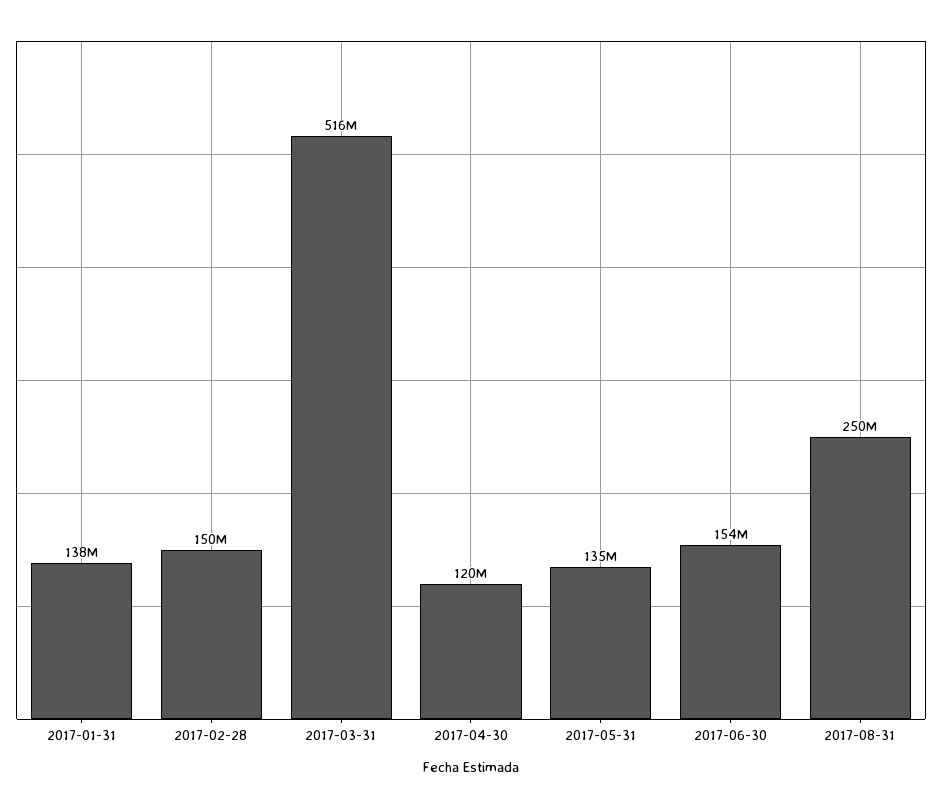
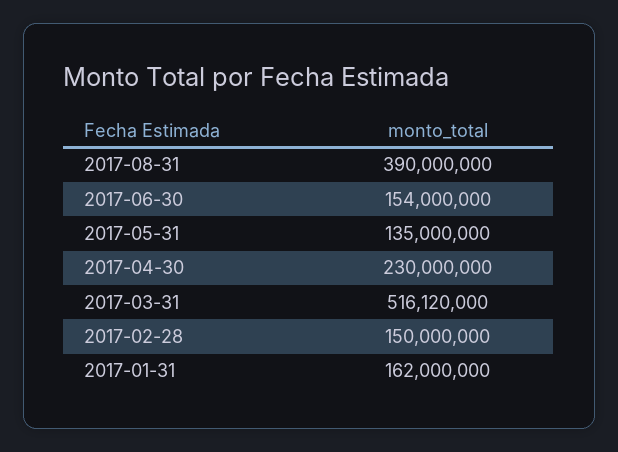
  {
-   "2017-01-31": 138000000,
+   "2017-01-31": 162000000,
    "2017-02-28": 150000000,
    "2017-03-31": 516120000,
-   "2017-04-30": 120000000,
+   "2017-04-30": 230000000,
    "2017-05-31": 135000000,
    "2017-06-30": 154000000,
-   "2017-08-31": 250000000
+   "2017-08-31": 390000000
  }

